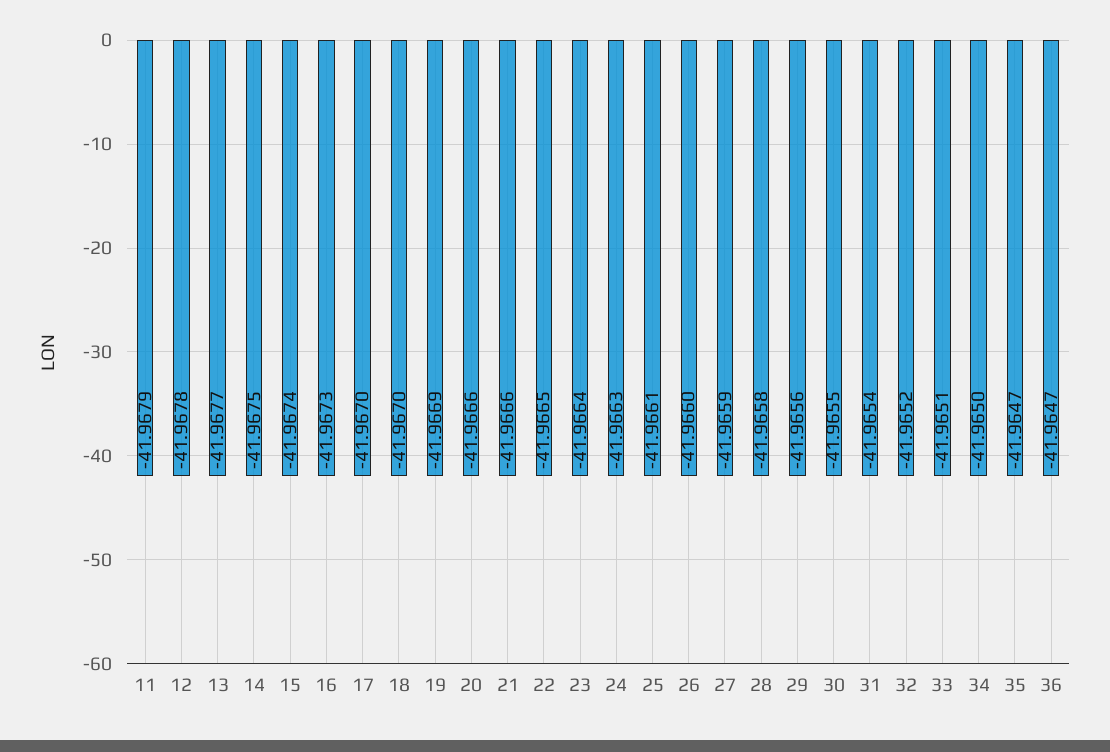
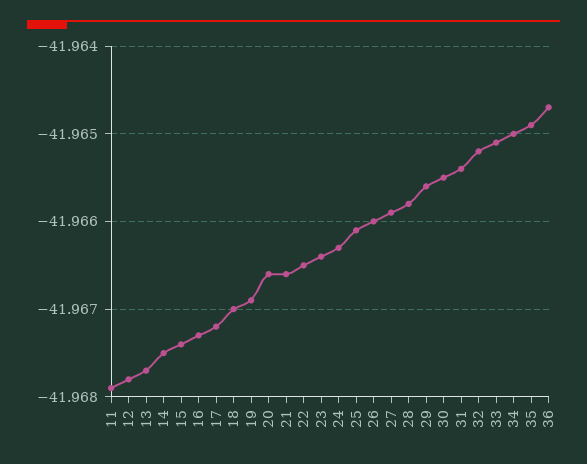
  {
    "11": -41.9679,
    "12": -41.9678,
    "13": -41.9677,
    "14": -41.9675,
    "15": -41.9674,
    "16": -41.9673,
-   "17": -41.967,
+   "17": -41.9672,
    "18": -41.967,
    "19": -41.9669,
    "20": -41.9666,
    "21": -41.9666,
    "22": -41.9665,
    "23": -41.9664,
    "24": -41.9663,
    "25": -41.9661,
    "26": -41.966,
    "27": -41.9659,
    "28": -41.9658,
    "29": -41.9656,
    "30": -41.9655,
    "31": -41.9654,
    "32": -41.9652,
    "33": -41.9651,
    "34": -41.965,
-   "35": -41.9647,
+   "35": -41.9649,
    "36": -41.9647
  }

